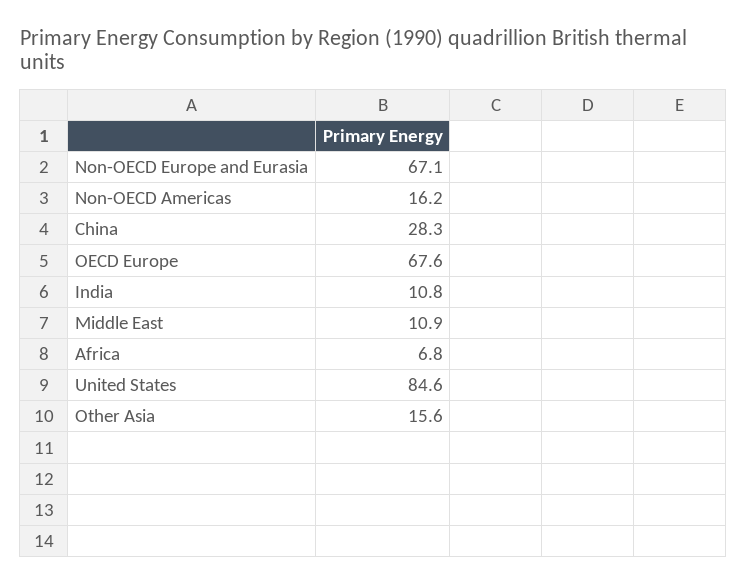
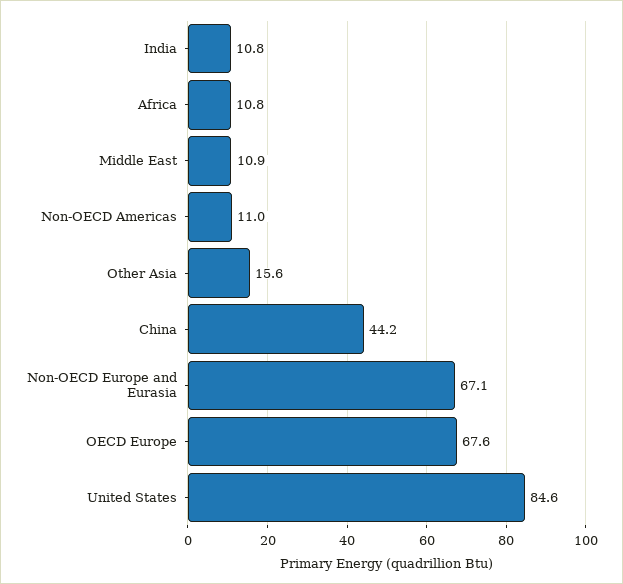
  {
    "Non-OECD Europe and Eurasia": 67.1,
-   "Non-OECD Americas": 16.2,
+   "Non-OECD Americas": 11,
-   "China": 28.3,
+   "China": 44.2,
    "OECD Europe": 67.6,
    "India": 10.8,
    "Middle East": 10.9,
-   "Africa": 6.8,
+   "Africa": 10.8,
    "United States": 84.6,
    "Other Asia": 15.6
  }

